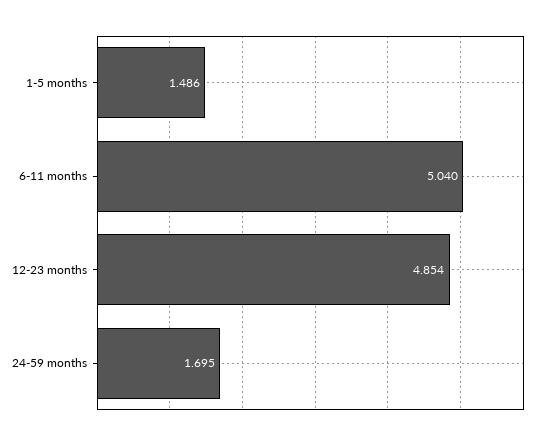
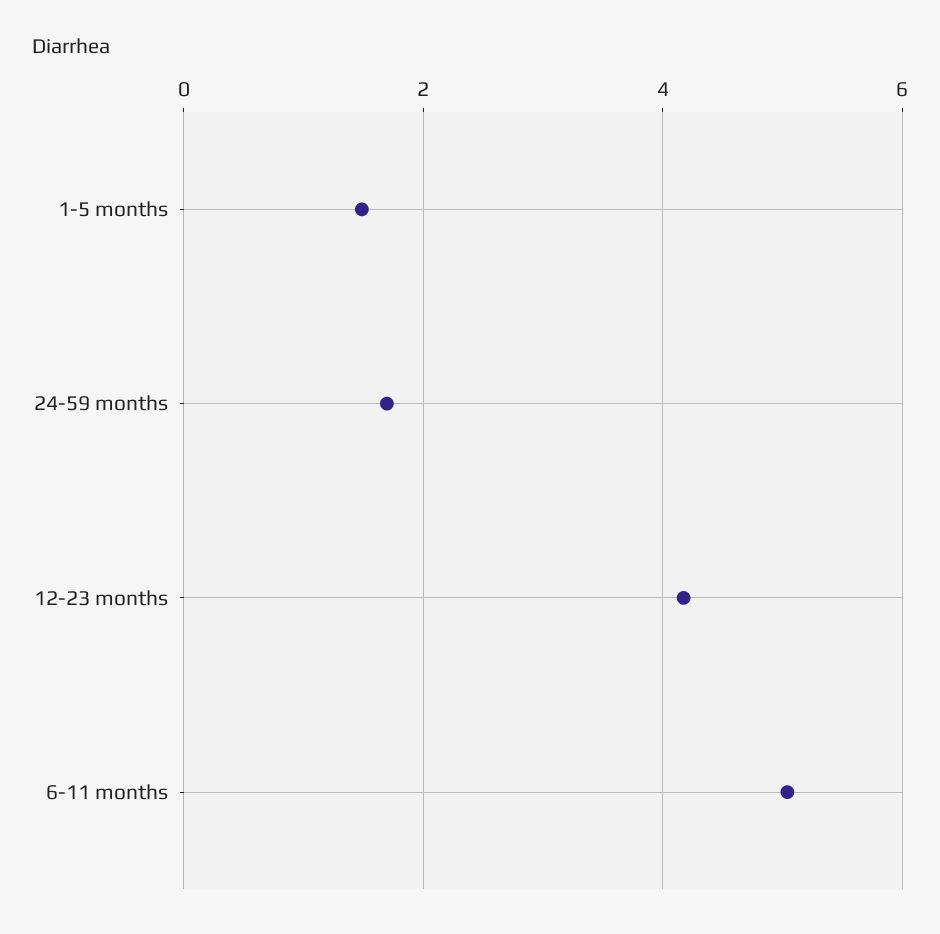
  {
    "1-5 months": 1.486,
    "6-11 months": 5.04,
-   "12-23 months": 4.854,
+   "12-23 months": 4.2,
    "24-59 months": 1.695
  }

